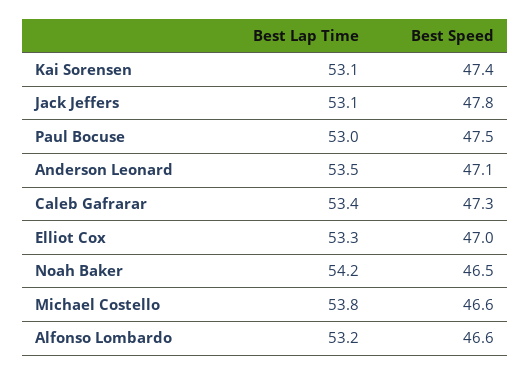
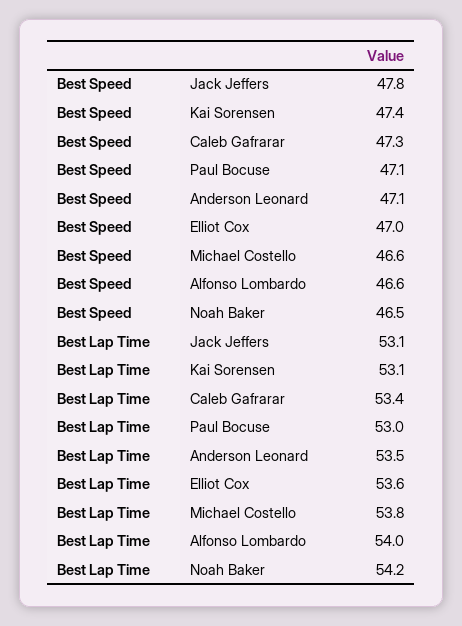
  {
    "Best Lap Time": {
      "Kai Sorensen": 53.1,
      "Jack Jeffers": 53.1,
      "Paul Bocuse": 53,
      "Anderson Leonard": 53.5,
      "Caleb Gafrarar": 53.4,
-     "Elliot Cox": 53.3,
+     "Elliot Cox": 53.6,
      "Noah Baker": 54.2,
      "Michael Costello": 53.8,
-     "Alfonso Lombardo": 53.2
+     "Alfonso Lombardo": 54
    },
    "Best Speed": {
      "Kai Sorensen": 47.4,
      "Jack Jeffers": 47.8,
-     "Paul Bocuse": 47.5,
+     "Paul Bocuse": 47.1,
      "Anderson Leonard": 47.1,
      "Caleb Gafrarar": 47.3,
      "Elliot Cox": 47,
      "Noah Baker": 46.5,
      "Michael Costello": 46.6,
      "Alfonso Lombardo": 46.6
    }
  }

